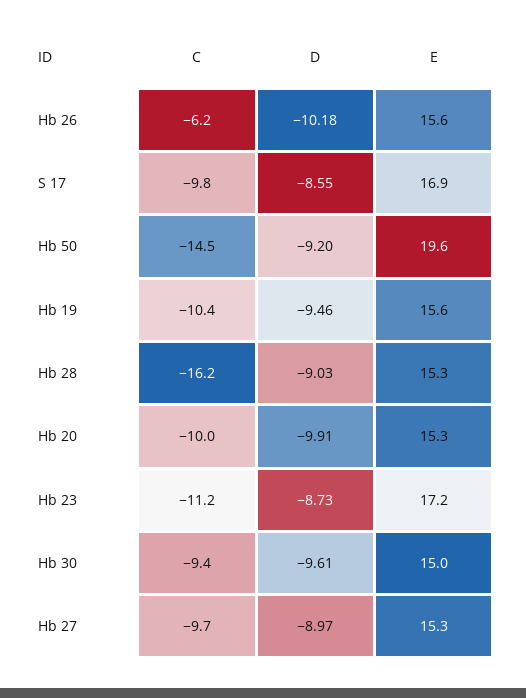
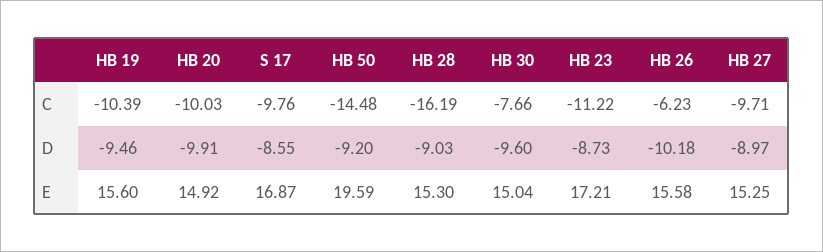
  {
    "C": {
      "Hb 26": -6.23,
      "S 17": -9.76,
      "Hb 50": -14.48,
      "Hb 19": -10.39,
      "Hb 28": -16.19,
      "Hb 20": -10.03,
      "Hb 23": -11.22,
-     "Hb 30": -9.4,
+     "Hb 30": -7.66,
      "Hb 27": -9.71
    },
    "D": {
      "Hb 26": -10.18,
      "S 17": -8.55,
      "Hb 50": -9.2,
      "Hb 19": -9.46,
      "Hb 28": -9.03,
      "Hb 20": -9.91,
      "Hb 23": -8.73,
-     "Hb 30": -9.61,
+     "Hb 30": -9.6,
      "Hb 27": -8.97
    },
    "E": {
      "Hb 26": 15.58,
      "S 17": 16.87,
      "Hb 50": 19.59,
      "Hb 19": 15.6,
      "Hb 28": 15.3,
-     "Hb 20": 15.3,
+     "Hb 20": 14.92,
      "Hb 23": 17.21,
      "Hb 30": 15.04,
      "Hb 27": 15.25
    }
  }

